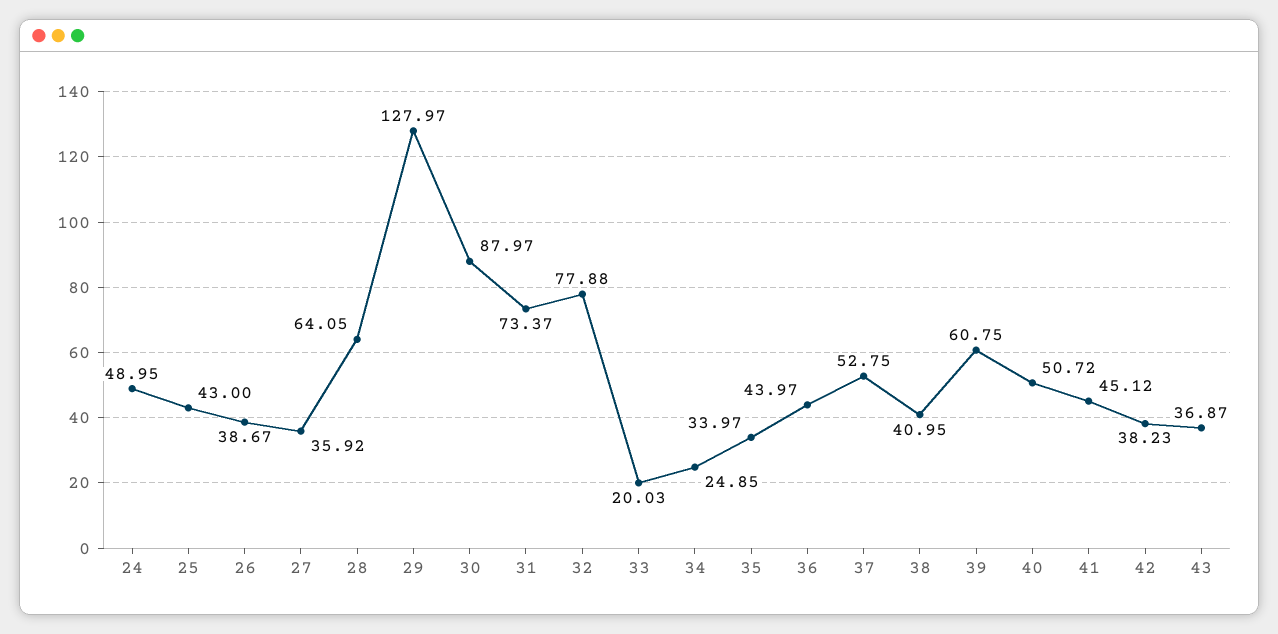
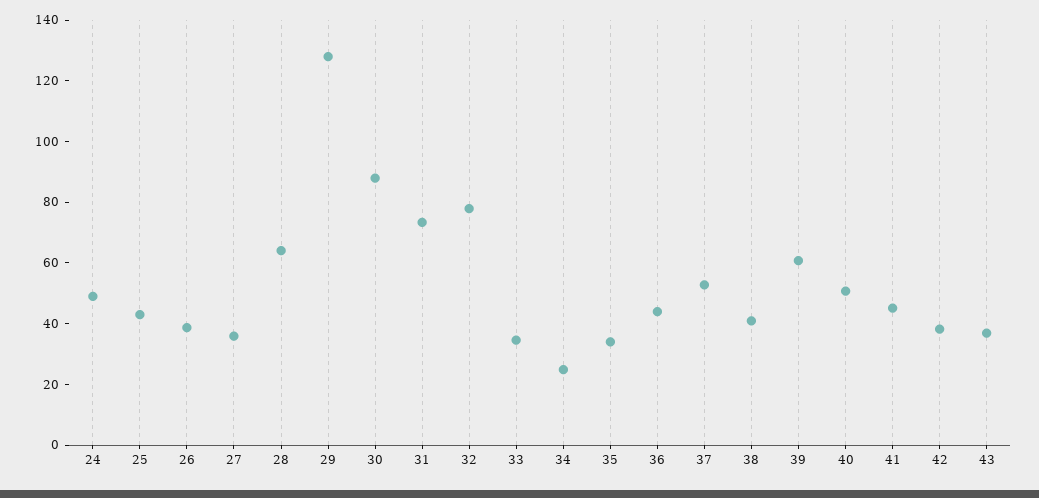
  {
    "24": 48.95,
    "25": 43,
    "26": 38.67,
    "27": 35.92,
    "28": 64.05,
    "29": 127.97,
    "30": 87.97,
    "31": 73.37,
    "32": 77.88,
-   "33": 20.03,
+   "33": 35,
    "34": 24.85,
    "35": 33.97,
    "36": 43.97,
    "37": 52.75,
    "38": 40.95,
    "39": 60.75,
    "40": 50.72,
    "41": 45.12,
    "42": 38.23,
    "43": 36.87
  }

